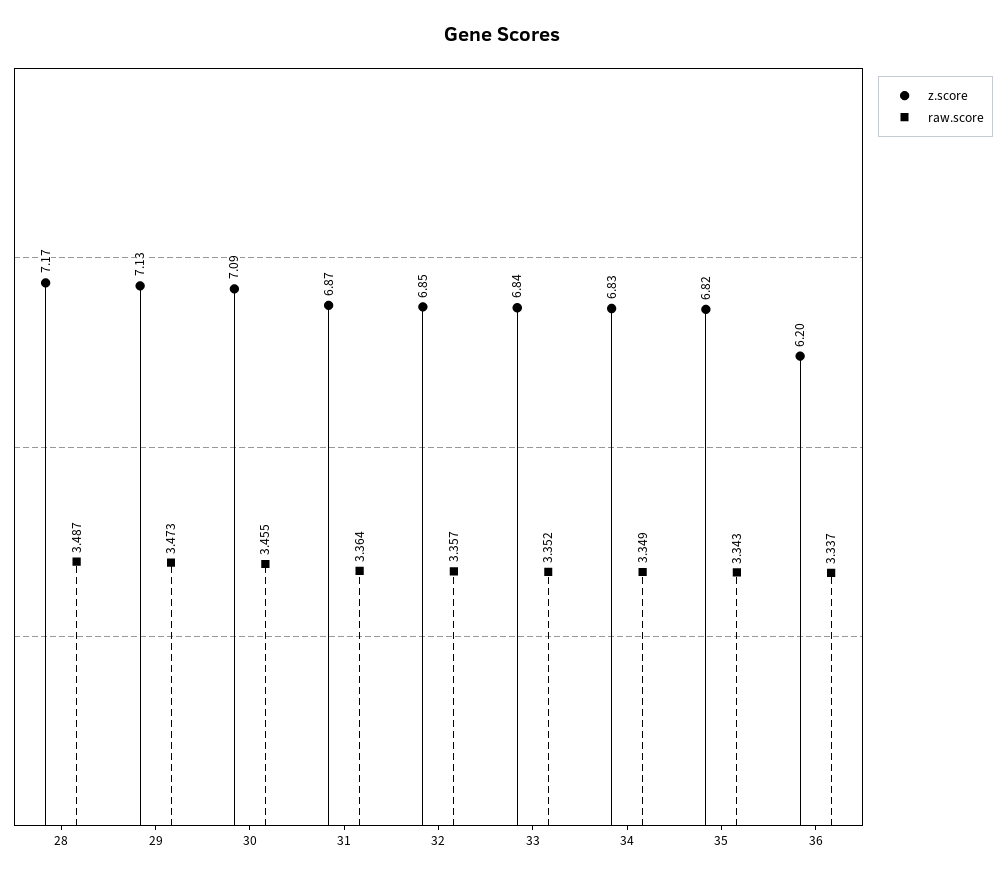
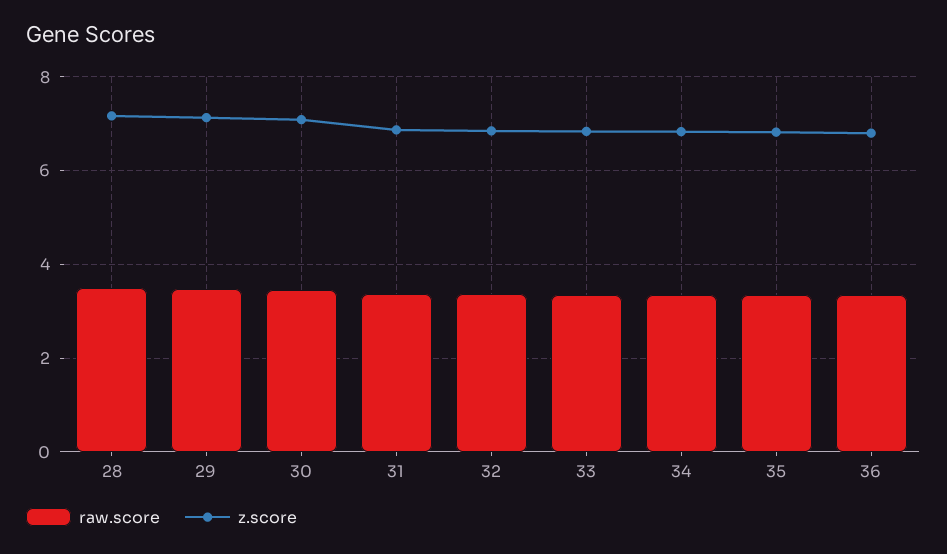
  {
    "z.score": {
      "28": 7.17,
      "29": 7.13,
      "30": 7.09,
      "31": 6.87,
      "32": 6.85,
      "33": 6.84,
      "34": 6.83,
      "35": 6.82,
-     "36": 6.2
+     "36": 6.8
    },
    "raw.score": {
      "28": 3.487,
      "29": 3.473,
      "30": 3.455,
      "31": 3.364,
      "32": 3.357,
      "33": 3.352,
      "34": 3.349,
      "35": 3.343,
      "36": 3.337
    }
  }

